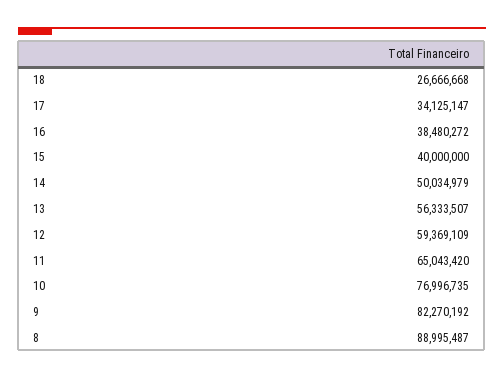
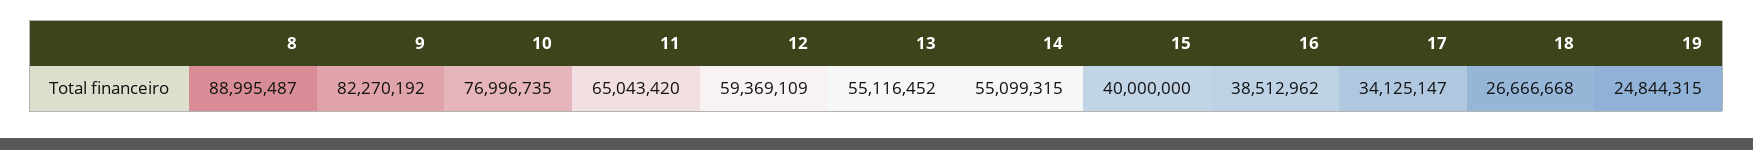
  {
    "18": 26666668,
    "17": 34125147,
-   "16": 38480272,
+   "16": 38512962,
    "15": 40000000,
-   "14": 50034979,
+   "14": 55099315,
-   "13": 56333507,
+   "13": 55116452,
    "12": 59369109,
    "11": 65043420,
    "10": 76996735,
    "9": 82270192,
-   "8": 88995487
+   "8": 88995487,
+   "19": 24844315
  }

